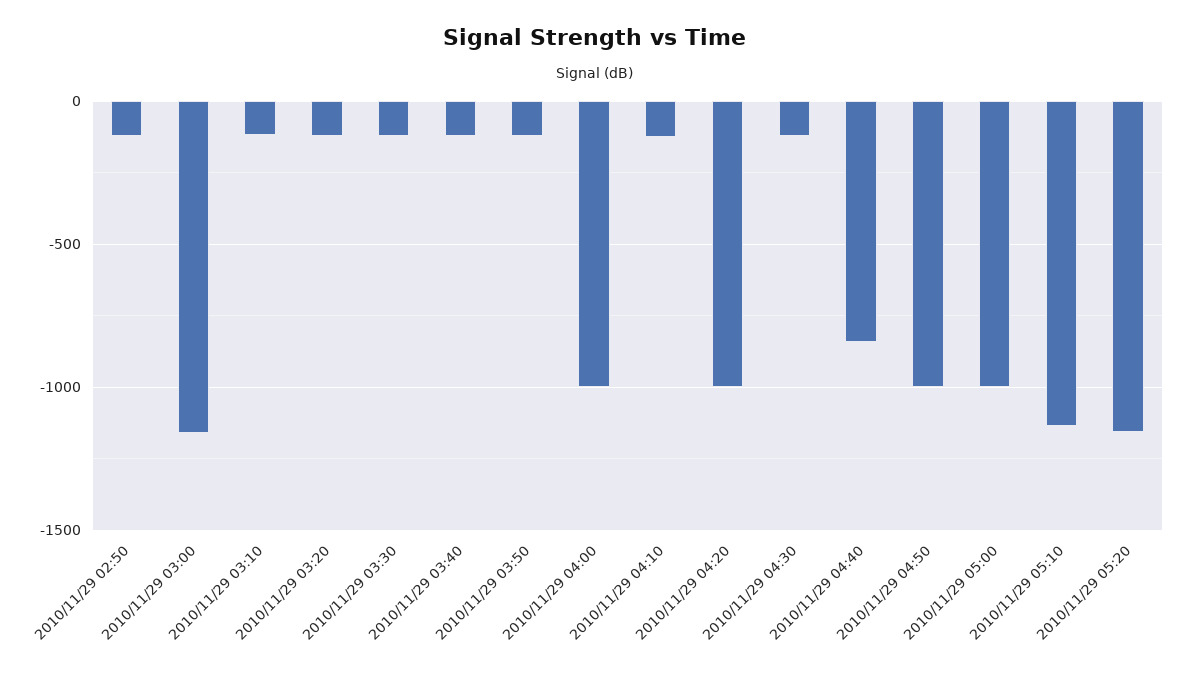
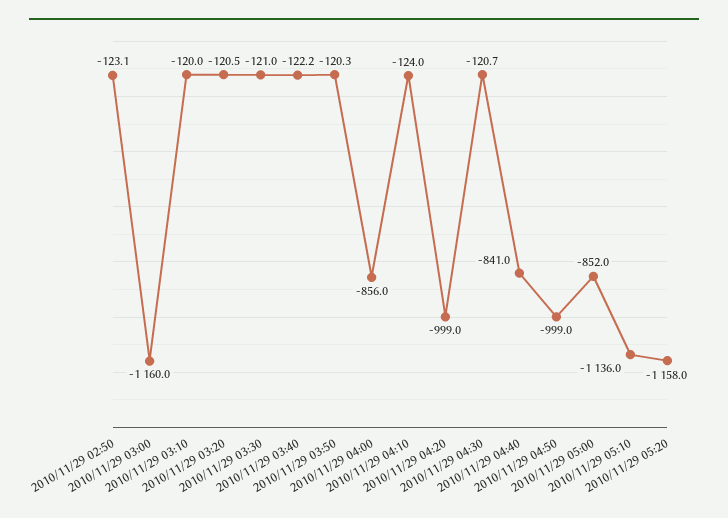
  {
    "2010/11/29 02:50": -123.1,
    "2010/11/29 03:00": -1160,
    "2010/11/29 03:10": -120,
    "2010/11/29 03:20": -120.5,
    "2010/11/29 03:30": -121,
    "2010/11/29 03:40": -122.2,
    "2010/11/29 03:50": -120.3,
-   "2010/11/29 04:00": -1000,
+   "2010/11/29 04:00": -856,
    "2010/11/29 04:10": -124,
    "2010/11/29 04:20": -999,
    "2010/11/29 04:30": -120.7,
    "2010/11/29 04:40": -841,
    "2010/11/29 04:50": -999,
-   "2010/11/29 05:00": -1000,
+   "2010/11/29 05:00": -852,
    "2010/11/29 05:10": -1136,
    "2010/11/29 05:20": -1158
  }

